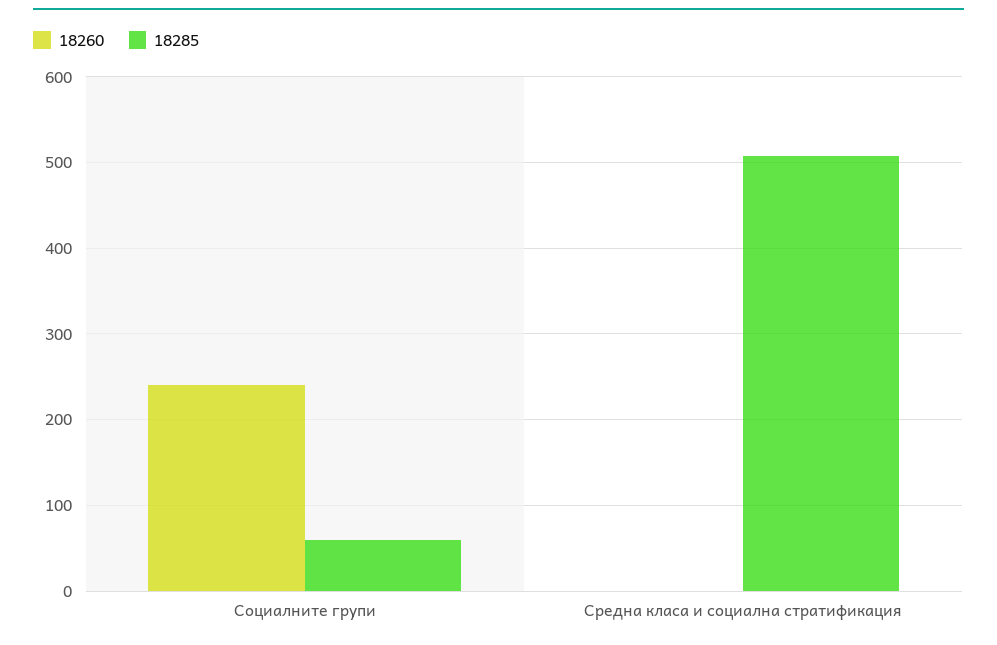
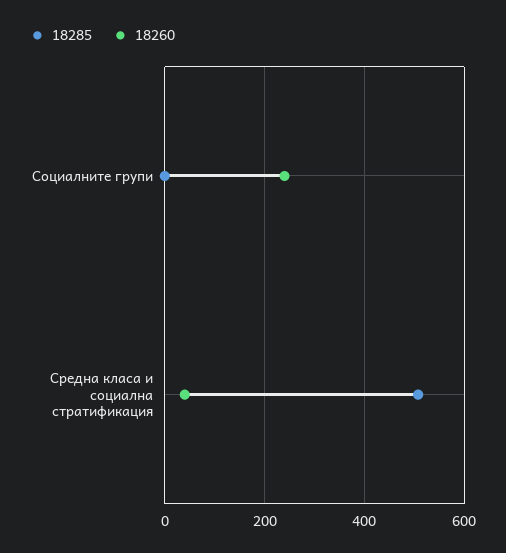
  {
    "18260": {
      "Социалните групи": 240,
-     "Средна класа и социална стратификация": 0
+     "Средна класа и социална стратификация": 40
    },
    "18285": {
-     "Социалните групи": 60,
+     "Социалните групи": 0,
      "Средна класа и социална стратификация": 510
    }
  }

